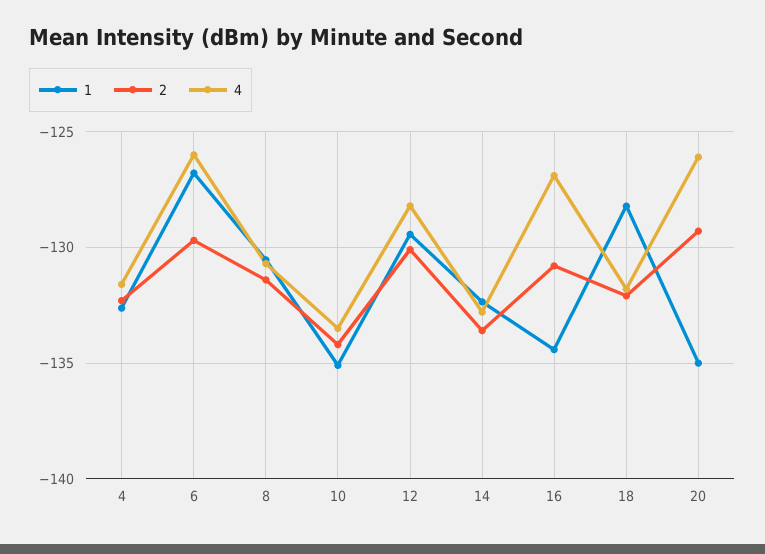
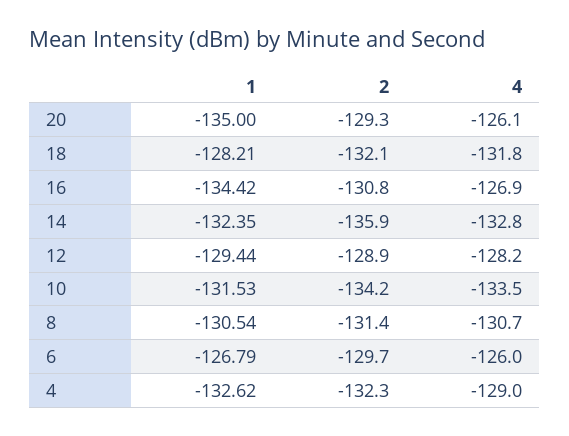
  {
    "1": {
      "4": -132.62,
      "6": -126.79,
      "8": -130.54,
-     "10": -135,
+     "10": -131.53,
      "12": -129.44,
      "14": -132.35,
      "16": -134.42,
      "18": -128.21,
      "20": -135
    },
    "2": {
      "4": -132.3,
      "6": -129.7,
      "8": -131.4,
      "10": -134.2,
-     "12": -130,
+     "12": -128.9,
-     "14": -133.5,
+     "14": -135.9,
      "16": -130.8,
      "18": -132.1,
      "20": -129.3
    },
    "4": {
-     "4": -131.5,
+     "4": -129,
      "6": -126,
      "8": -130.7,
      "10": -133.5,
      "12": -128.2,
      "14": -132.8,
      "16": -126.9,
      "18": -131.8,
      "20": -126.1
    }
  }

